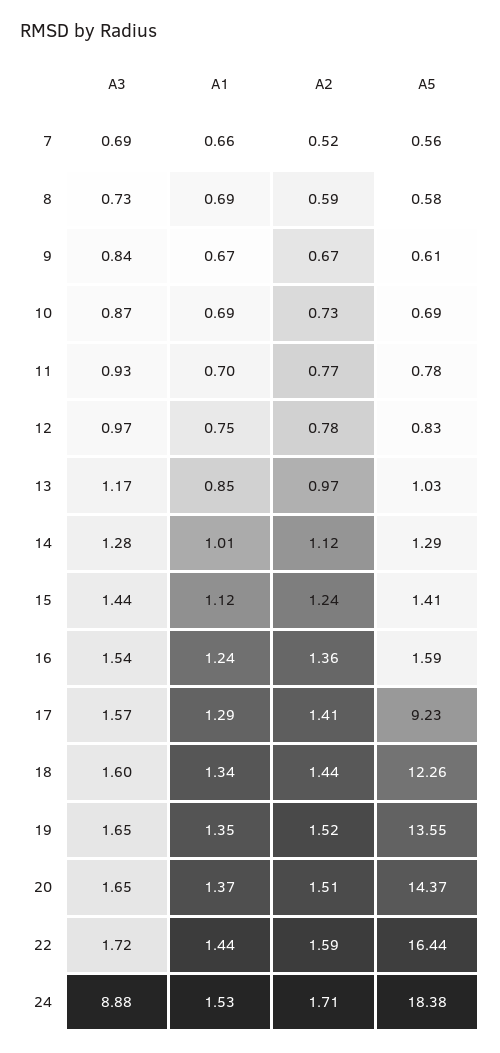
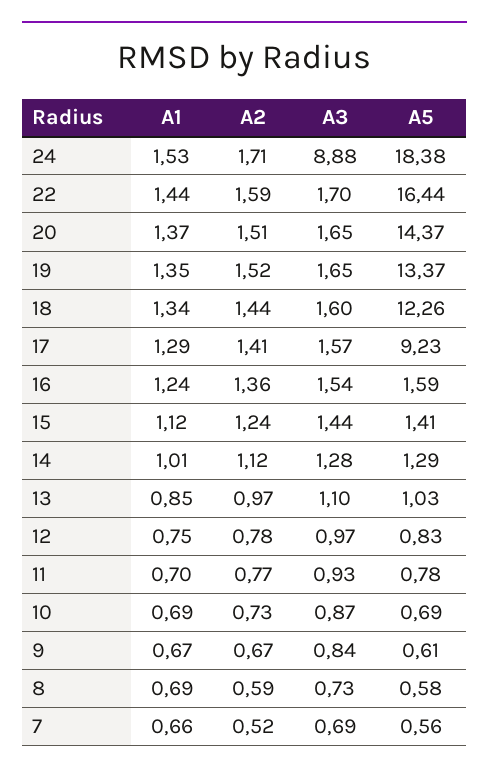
  {
    "A3": {
      "7": 0.69,
      "8": 0.73,
      "9": 0.84,
      "10": 0.87,
      "11": 0.93,
      "12": 0.97,
-     "13": 1.17,
+     "13": 1.1,
      "14": 1.28,
      "15": 1.44,
      "16": 1.54,
      "17": 1.57,
      "18": 1.6,
      "19": 1.65,
      "20": 1.65,
-     "22": 1.72,
+     "22": 1.7,
      "24": 8.88
    },
    "A1": {
      "7": 0.66,
      "8": 0.69,
      "9": 0.67,
      "10": 0.69,
      "11": 0.7,
      "12": 0.75,
      "13": 0.85,
      "14": 1.01,
      "15": 1.12,
      "16": 1.24,
      "17": 1.29,
      "18": 1.34,
      "19": 1.35,
      "20": 1.37,
      "22": 1.44,
      "24": 1.53
    },
    "A2": {
      "7": 0.52,
      "8": 0.59,
      "9": 0.67,
      "10": 0.73,
      "11": 0.77,
      "12": 0.78,
      "13": 0.97,
      "14": 1.12,
      "15": 1.24,
      "16": 1.36,
      "17": 1.41,
      "18": 1.44,
      "19": 1.52,
      "20": 1.51,
      "22": 1.59,
      "24": 1.71
    },
    "A5": {
      "7": 0.56,
      "8": 0.58,
      "9": 0.61,
      "10": 0.69,
      "11": 0.78,
      "12": 0.83,
      "13": 1.03,
      "14": 1.29,
      "15": 1.41,
      "16": 1.59,
      "17": 9.23,
      "18": 12.26,
-     "19": 13.55,
+     "19": 13.37,
      "20": 14.37,
      "22": 16.44,
      "24": 18.38
    }
  }

